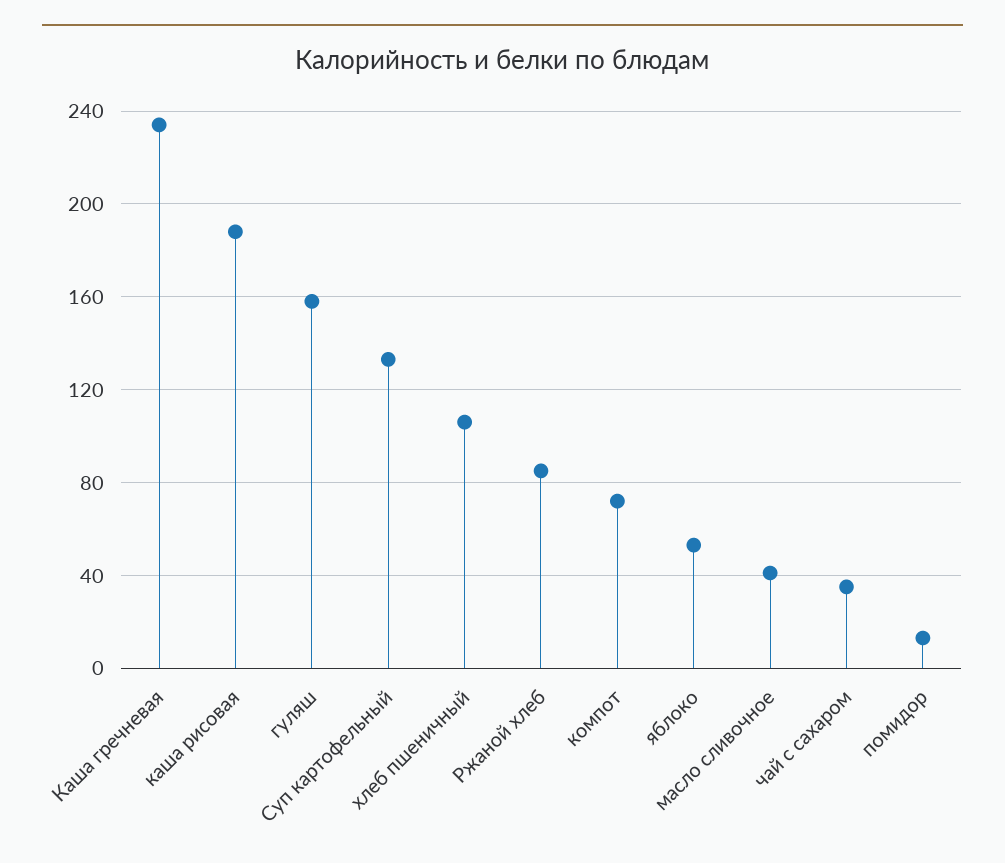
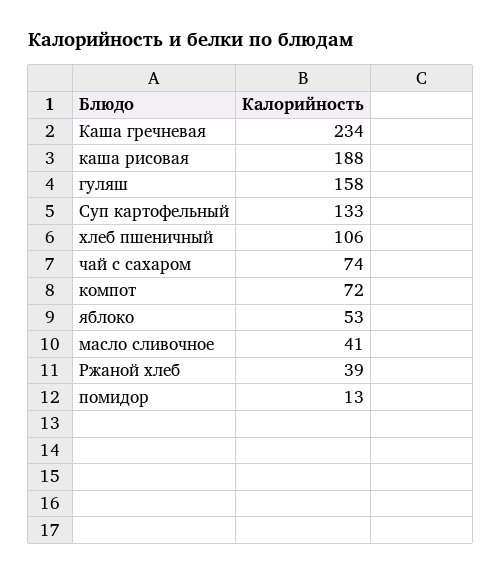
  {
    "Каша гречневая": 234,
    "каша рисовая": 188,
    "гуляш": 158,
    "Суп картофельный": 133,
    "хлеб пшеничный": 106,
-   "Ржаной хлеб": 85,
+   "Ржаной хлеб": 39,
    "компот": 72,
    "яблоко": 53,
    "масло сливочное": 41,
-   "чай с сахаром": 35,
+   "чай с сахаром": 74,
    "помидор": 13
  }

